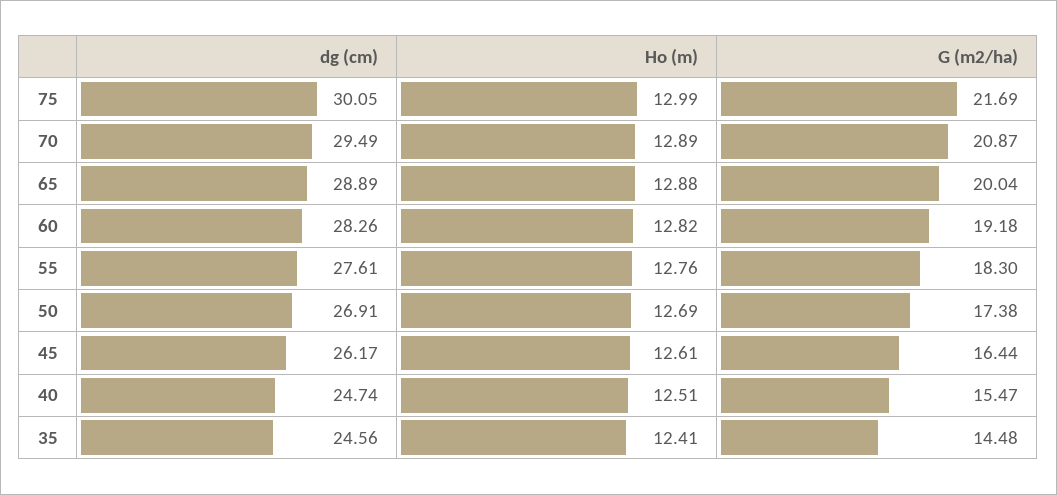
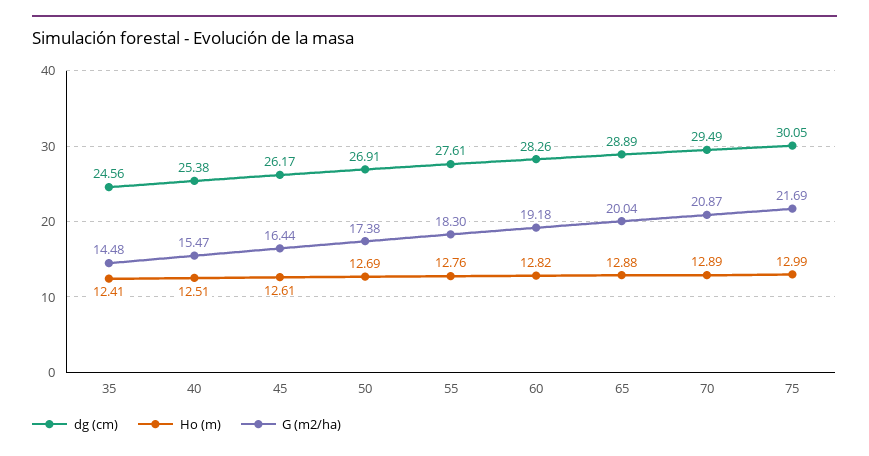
  {
    "dg (cm)": {
      "75": 30.05,
      "70": 29.49,
      "65": 28.89,
      "60": 28.26,
      "55": 27.61,
      "50": 26.91,
      "45": 26.17,
-     "40": 24.74,
+     "40": 25.38,
      "35": 24.56
    },
    "Ho (m)": {
      "75": 12.99,
      "70": 12.89,
      "65": 12.88,
      "60": 12.82,
      "55": 12.76,
      "50": 12.69,
      "45": 12.61,
      "40": 12.51,
      "35": 12.41
    },
    "G (m2/ha)": {
      "75": 21.69,
      "70": 20.87,
      "65": 20.04,
      "60": 19.18,
      "55": 18.3,
      "50": 17.38,
      "45": 16.44,
      "40": 15.47,
      "35": 14.48
    }
  }

